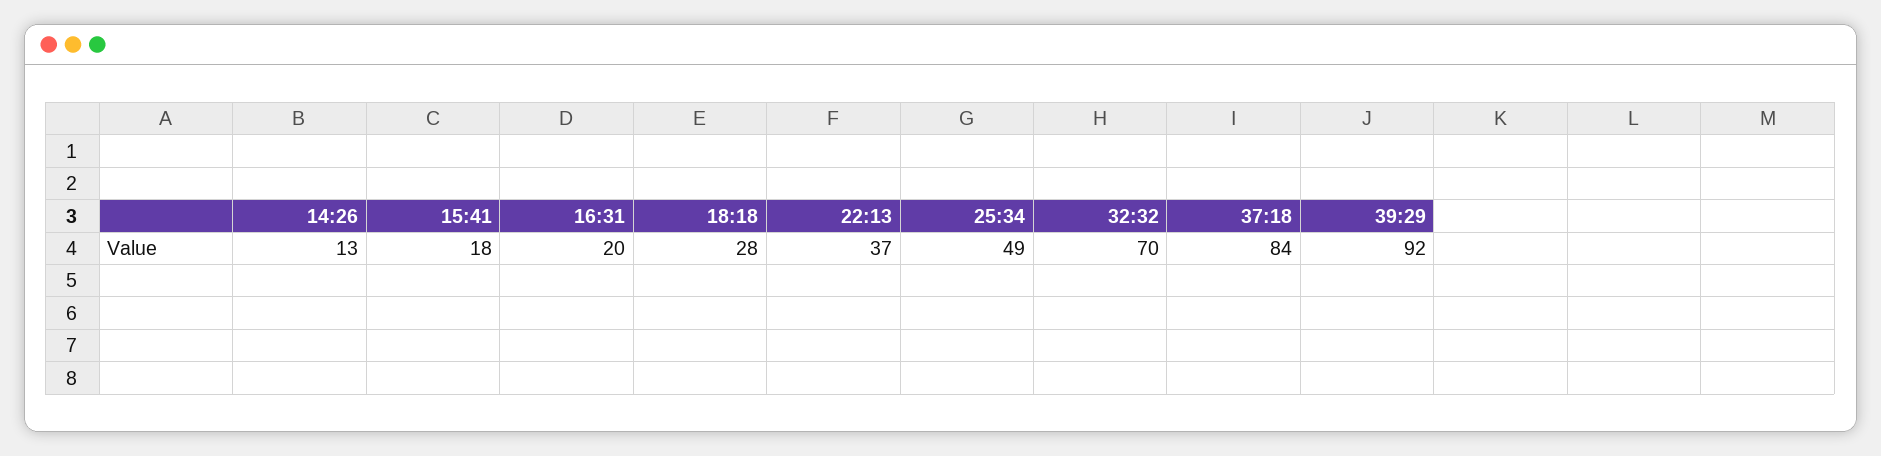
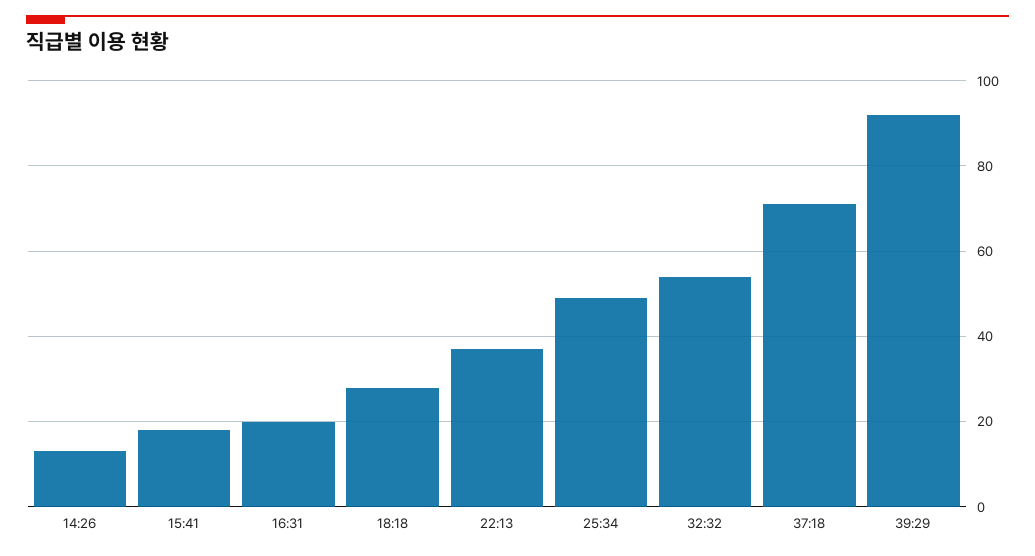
  {
    "14:26": 13,
    "15:41": 18,
    "16:31": 20,
    "18:18": 28,
    "22:13": 37,
    "25:34": 49,
-   "32:32": 70,
+   "32:32": 55,
-   "37:18": 84,
+   "37:18": 70,
    "39:29": 92
  }

